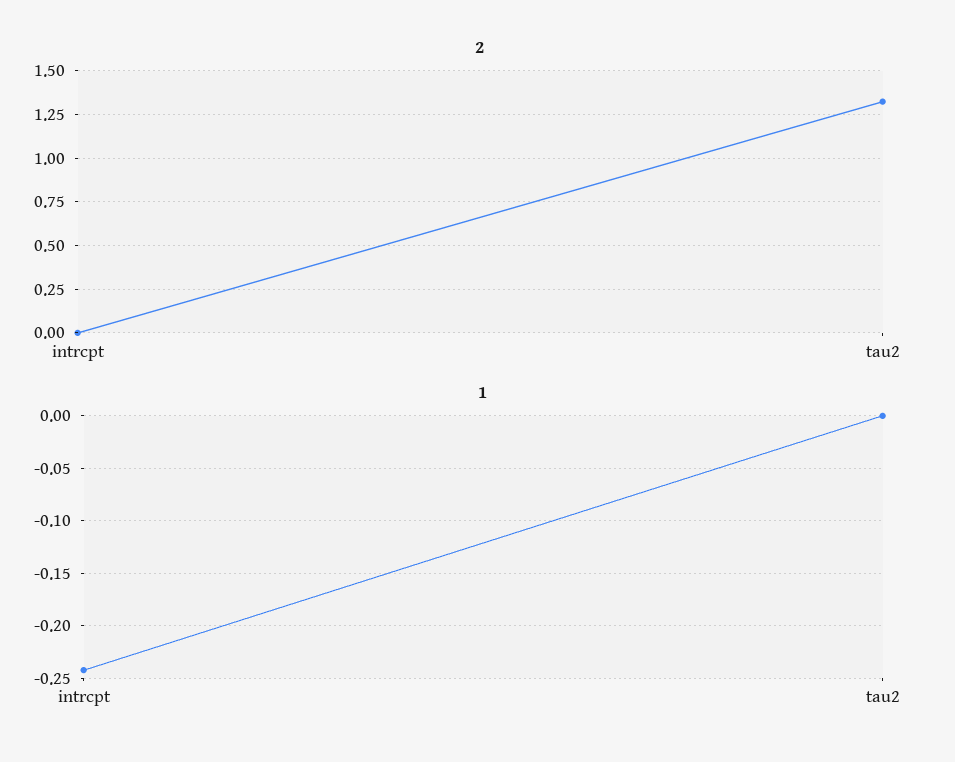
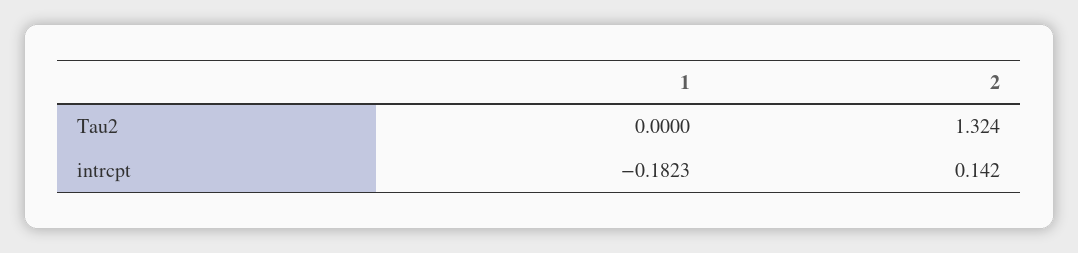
  {
    "2": {
-     "intrcpt": 0,
+     "intrcpt": 0.142,
      "tau2": 1.324
    },
    "1": {
-     "intrcpt": -0.24,
+     "intrcpt": -0.1823,
      "tau2": 0
    }
  }

